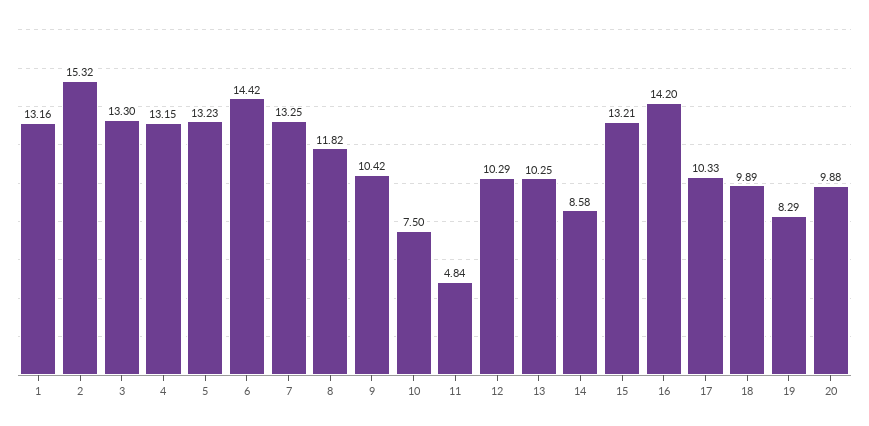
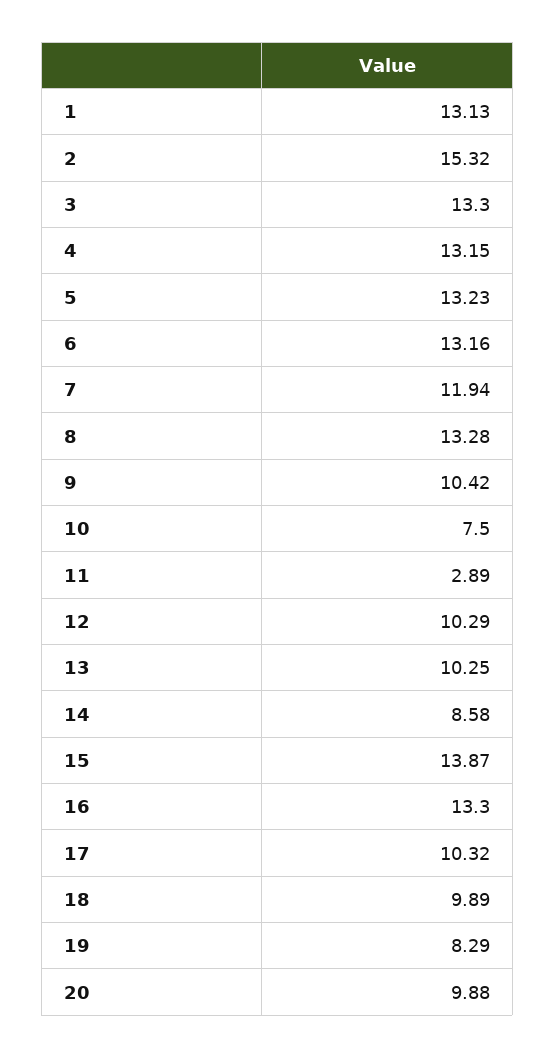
  {
-   "1": 13.16,
+   "1": 13.13,
    "2": 15.32,
    "3": 13.3,
    "4": 13.15,
    "5": 13.23,
-   "6": 14.42,
+   "6": 13.16,
-   "7": 13.25,
+   "7": 11.94,
-   "8": 11.82,
+   "8": 13.28,
    "9": 10.42,
    "10": 7.5,
-   "11": 4.84,
+   "11": 2.89,
    "12": 10.29,
    "13": 10.25,
    "14": 8.58,
-   "15": 13.21,
+   "15": 13.87,
-   "16": 14.2,
+   "16": 13.3,
-   "17": 10.33,
+   "17": 10.32,
    "18": 9.89,
    "19": 8.29,
    "20": 9.88
  }

